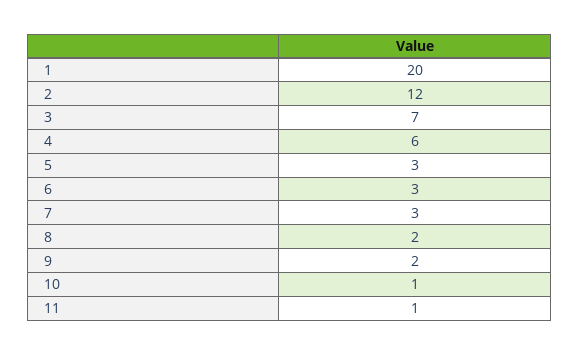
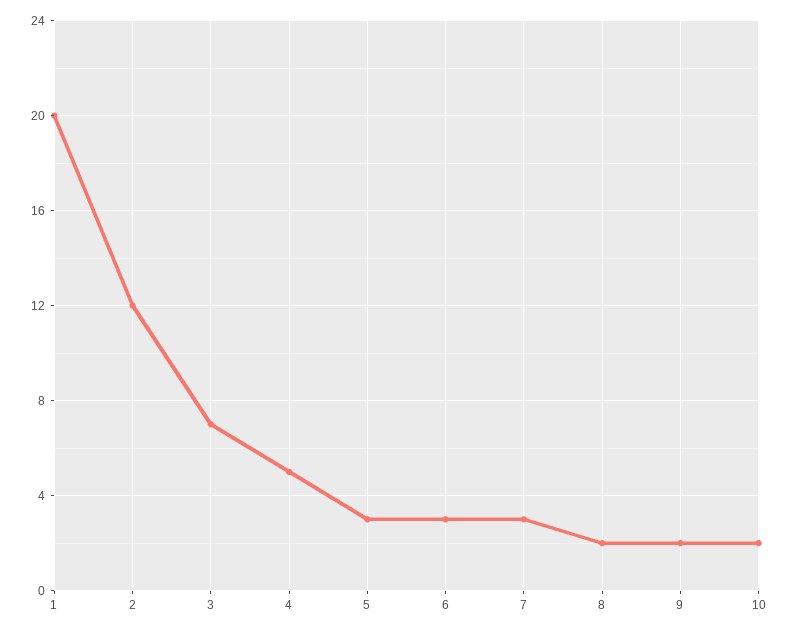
  {
    "1": 20,
    "2": 12,
    "3": 7,
-   "4": 6,
+   "4": 5,
    "5": 3,
    "6": 3,
    "7": 3,
    "8": 2,
    "9": 2,
-   "10": 1,
+   "10": 2
-   "11": 1
  }

